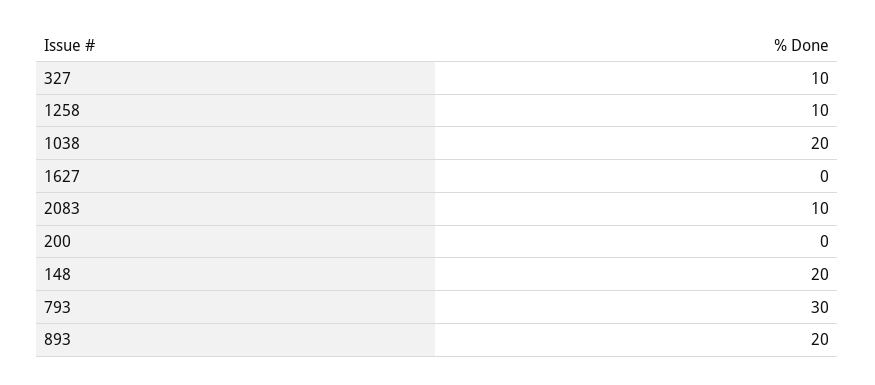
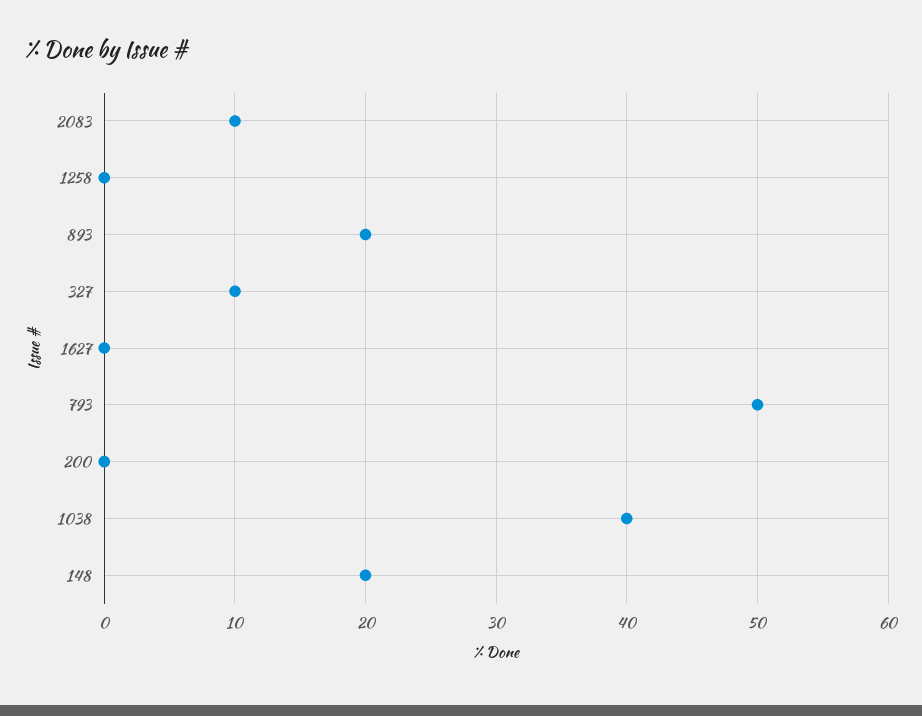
  {
    "327": 10,
-   "1258": 10,
+   "1258": 0,
-   "1038": 20,
+   "1038": 40,
    "1627": 0,
    "2083": 10,
    "200": 0,
    "148": 20,
-   "793": 30,
+   "793": 50,
    "893": 20
  }

